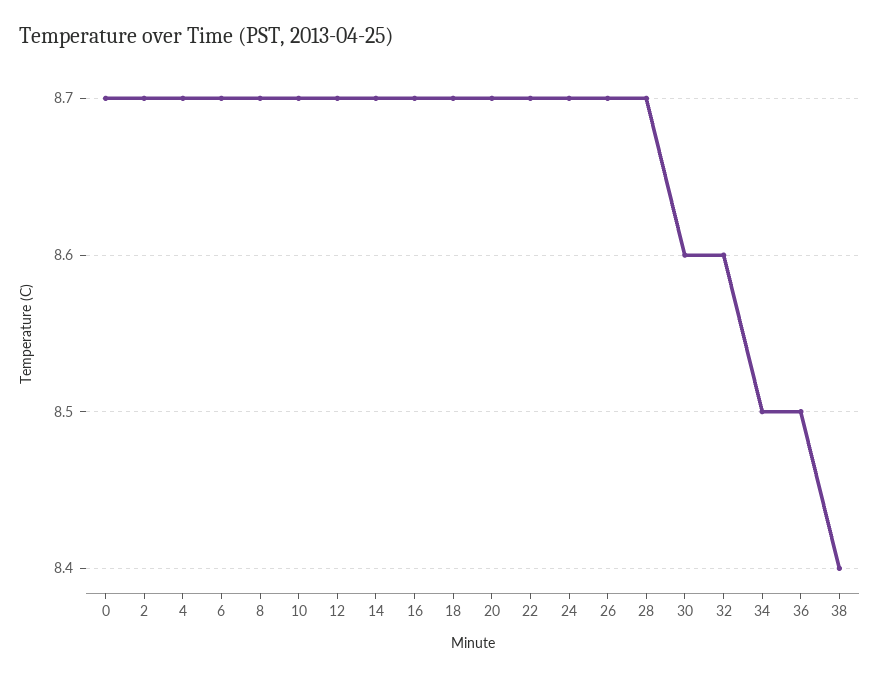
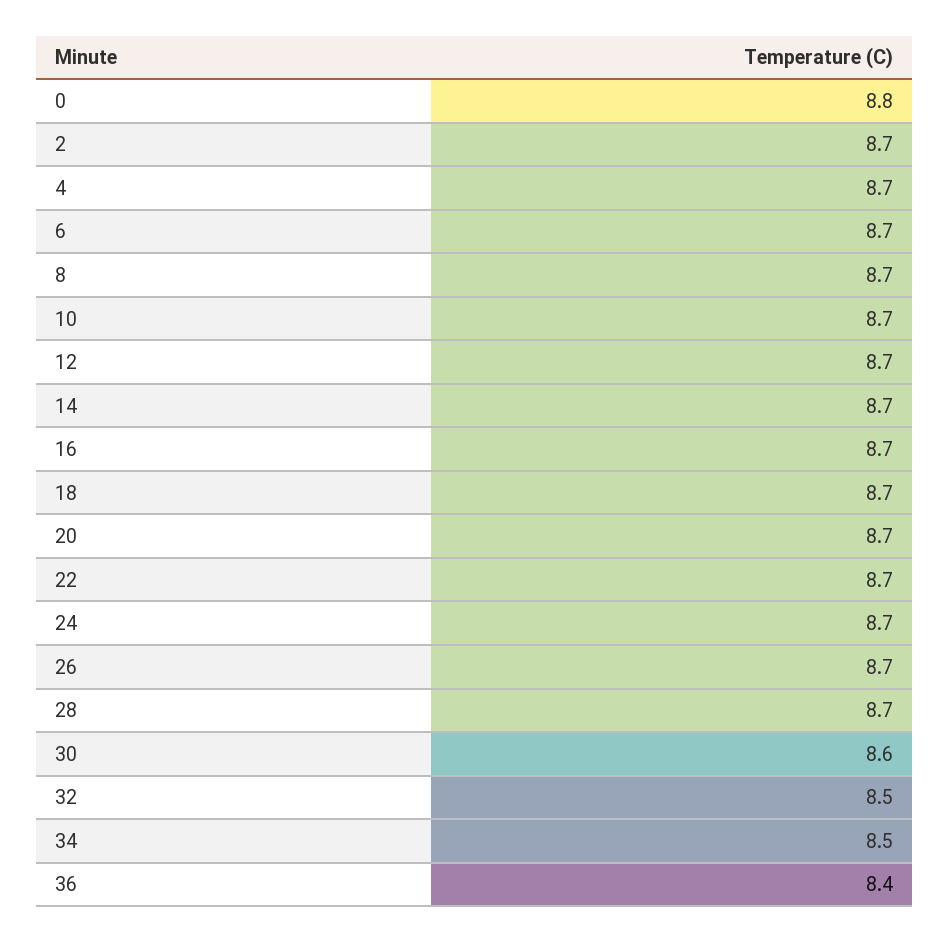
  {
-   "0": 8.7,
+   "0": 8.8,
    "2": 8.7,
    "4": 8.7,
    "6": 8.7,
    "8": 8.7,
    "10": 8.7,
    "12": 8.7,
    "14": 8.7,
    "16": 8.7,
    "18": 8.7,
    "20": 8.7,
    "22": 8.7,
    "24": 8.7,
    "26": 8.7,
    "28": 8.7,
    "30": 8.6,
-   "32": 8.6,
+   "32": 8.5,
    "34": 8.5,
-   "36": 8.5,
+   "36": 8.4
-   "38": 8.4
  }

